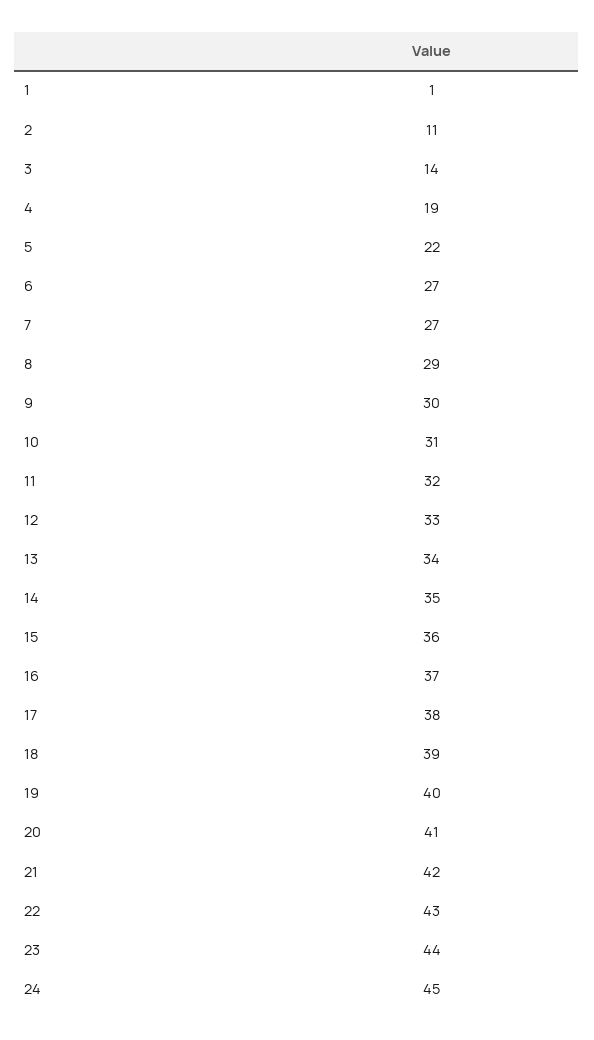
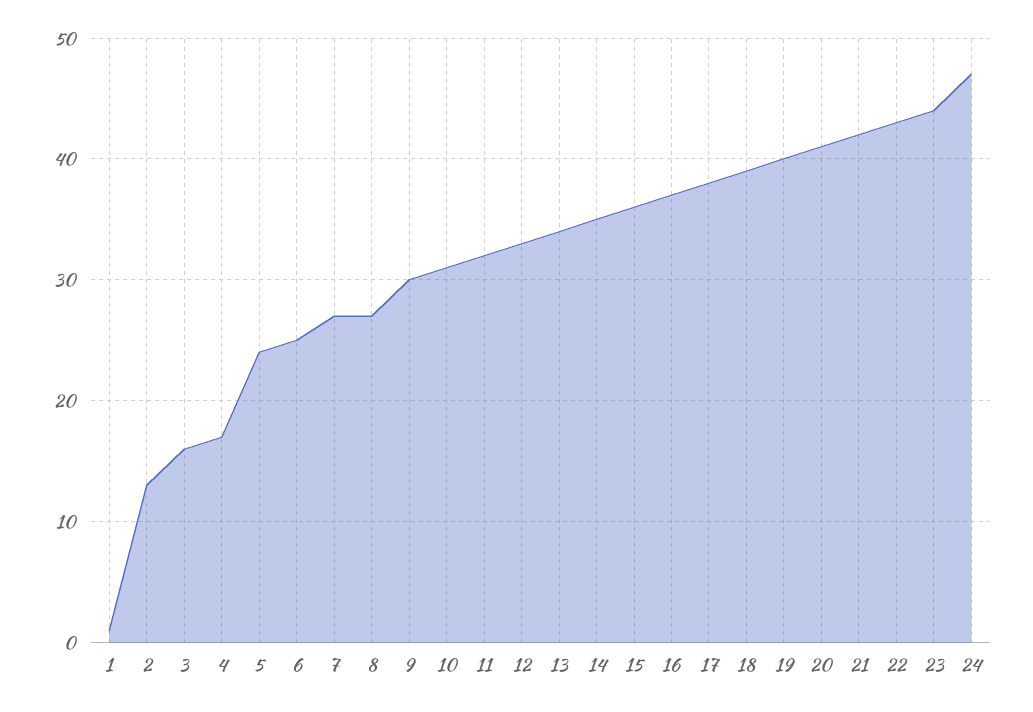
  {
    "1": 1,
-   "2": 11,
+   "2": 13,
-   "3": 14,
+   "3": 16,
-   "4": 19,
+   "4": 17,
-   "5": 22,
+   "5": 24,
-   "6": 27,
+   "6": 25,
    "7": 27,
-   "8": 29,
+   "8": 27,
    "9": 30,
    "10": 31,
    "11": 32,
    "12": 33,
    "13": 34,
    "14": 35,
    "15": 36,
    "16": 37,
    "17": 38,
    "18": 39,
    "19": 40,
    "20": 41,
    "21": 42,
    "22": 43,
    "23": 44,
-   "24": 45
+   "24": 47
  }

